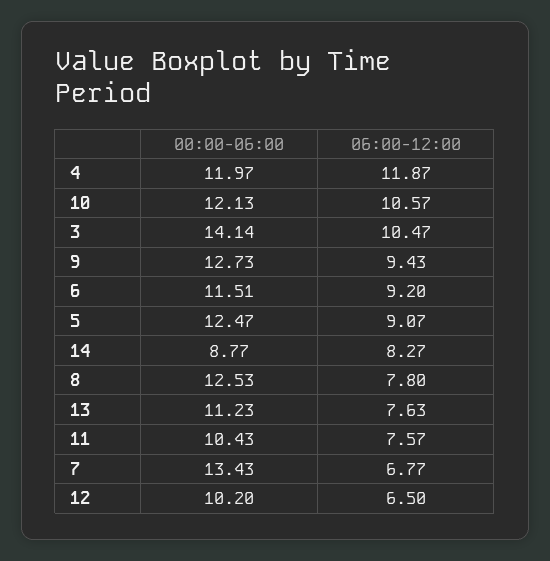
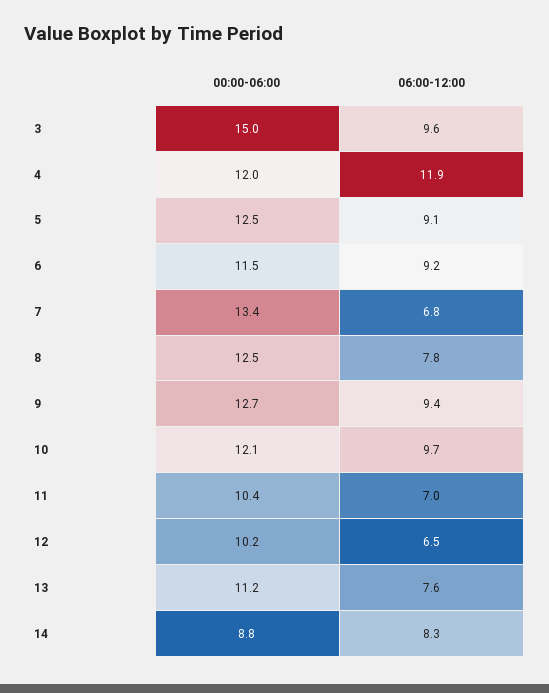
  {
    "00:00-06:00": {
      "4": 11.97,
      "10": 12.13,
-     "3": 14.14,
+     "3": 15,
      "9": 12.73,
      "6": 11.51,
      "5": 12.47,
      "14": 8.77,
      "8": 12.53,
      "13": 11.23,
      "11": 10.43,
      "7": 13.43,
      "12": 10.2
    },
    "06:00-12:00": {
      "4": 11.87,
-     "10": 10.57,
+     "10": 9.7,
-     "3": 10.47,
+     "3": 9.6,
      "9": 9.43,
      "6": 9.2,
      "5": 9.07,
      "14": 8.27,
      "8": 7.8,
      "13": 7.63,
-     "11": 7.57,
+     "11": 7,
      "7": 6.77,
      "12": 6.5
    }
  }

